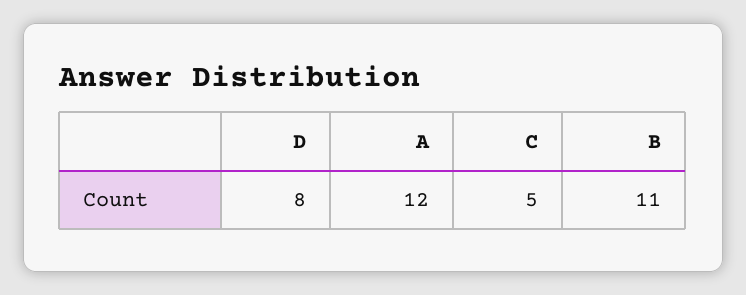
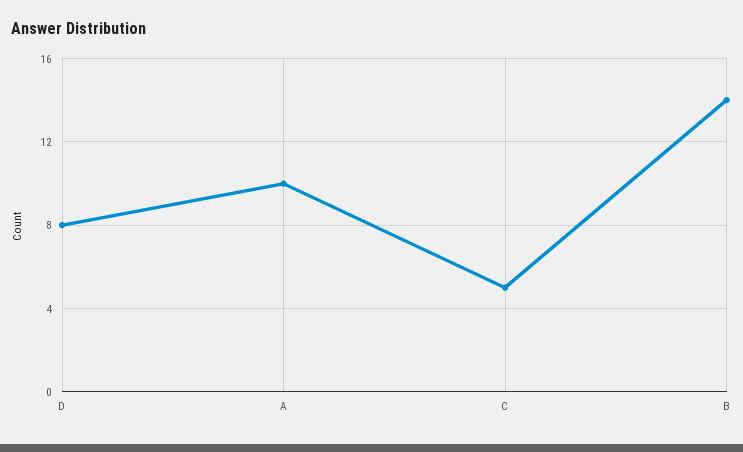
  {
    "D": 8,
-   "A": 12,
+   "A": 10,
    "C": 5,
-   "B": 11
+   "B": 14
  }

